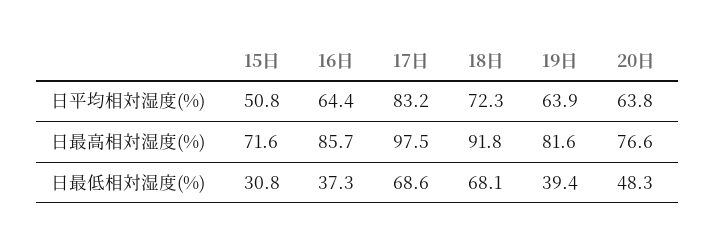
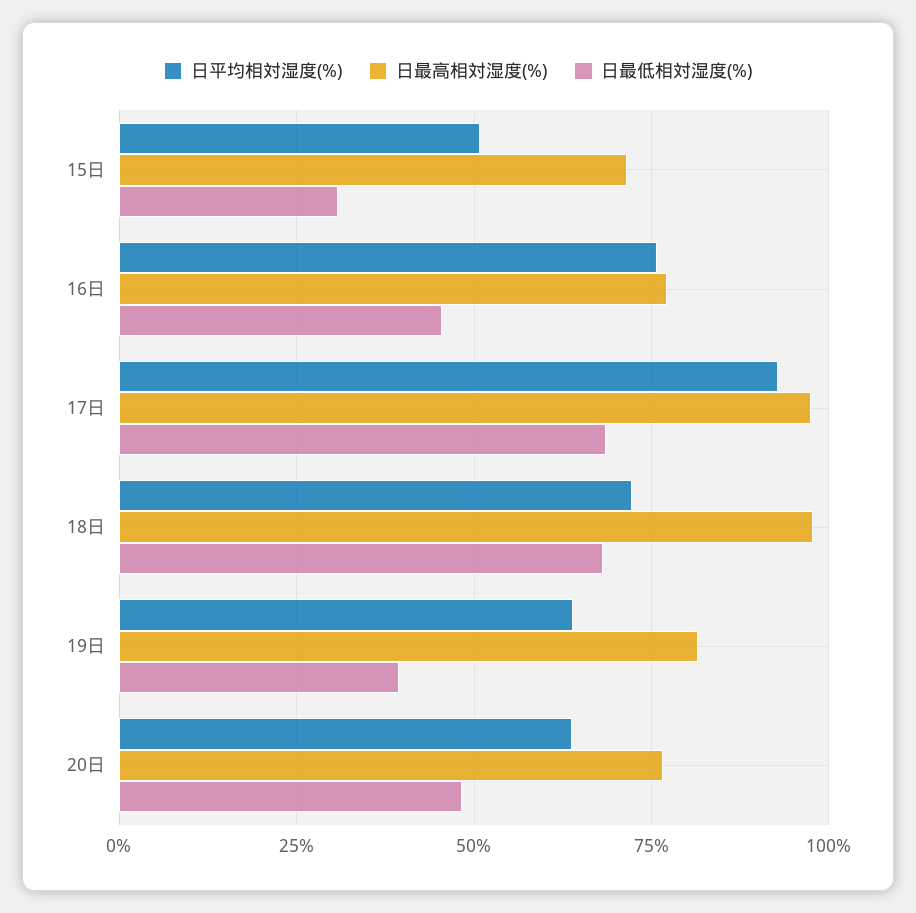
  {
    "日平均相対湿度(%)": {
      "15日": 50.8,
-     "16日": 64.4,
+     "16日": 75,
-     "17日": 83.2,
+     "17日": 92.5,
      "18日": 72.3,
      "19日": 63.9,
      "20日": 63.8
    },
    "日最高相対湿度(%)": {
      "15日": 71.6,
-     "16日": 85.7,
+     "16日": 77.5,
      "17日": 97.5,
-     "18日": 91.8,
+     "18日": 97.5,
      "19日": 81.6,
      "20日": 76.6
    },
    "日最低相対湿度(%)": {
      "15日": 30.8,
-     "16日": 37.3,
+     "16日": 45,
      "17日": 68.6,
      "18日": 68.1,
      "19日": 39.4,
      "20日": 48.3
    }
  }

